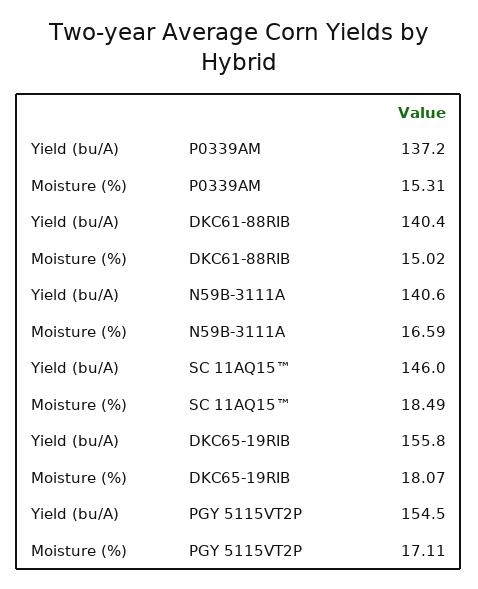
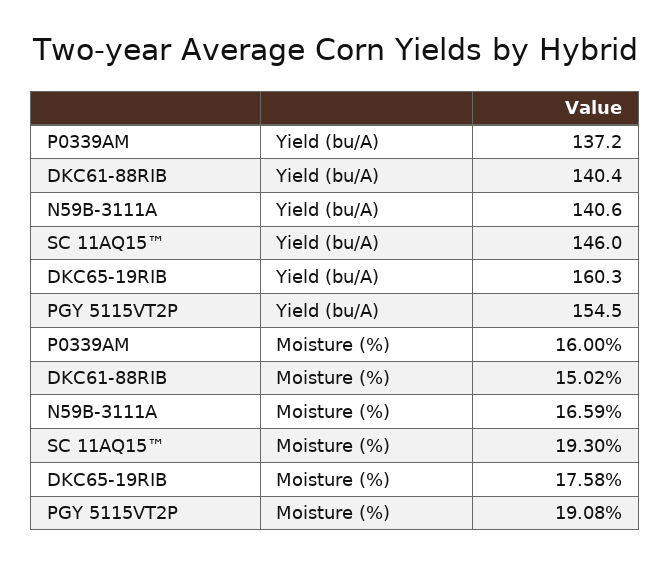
  {
    "Yield (bu/A)": {
      "P0339AM": 137.2,
      "DKC61-88RIB": 140.4,
      "N59B-3111A": 140.6,
      "SC 11AQ15™": 146,
-     "DKC65-19RIB": 155.8,
+     "DKC65-19RIB": 160.3,
      "PGY 5115VT2P": 154.5
    },
    "Moisture (%)": {
-     "P0339AM": 15.31,
+     "P0339AM": 16,
      "DKC61-88RIB": 15.02,
      "N59B-3111A": 16.59,
-     "SC 11AQ15™": 18.49,
+     "SC 11AQ15™": 19.3,
-     "DKC65-19RIB": 18.07,
+     "DKC65-19RIB": 17.58,
-     "PGY 5115VT2P": 17.11
+     "PGY 5115VT2P": 19.08
    }
  }

